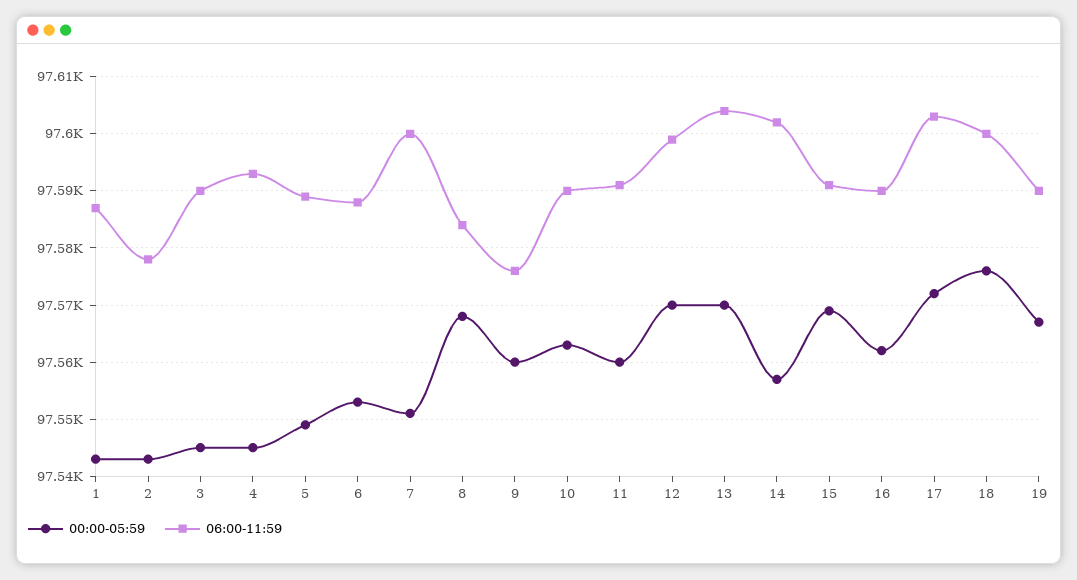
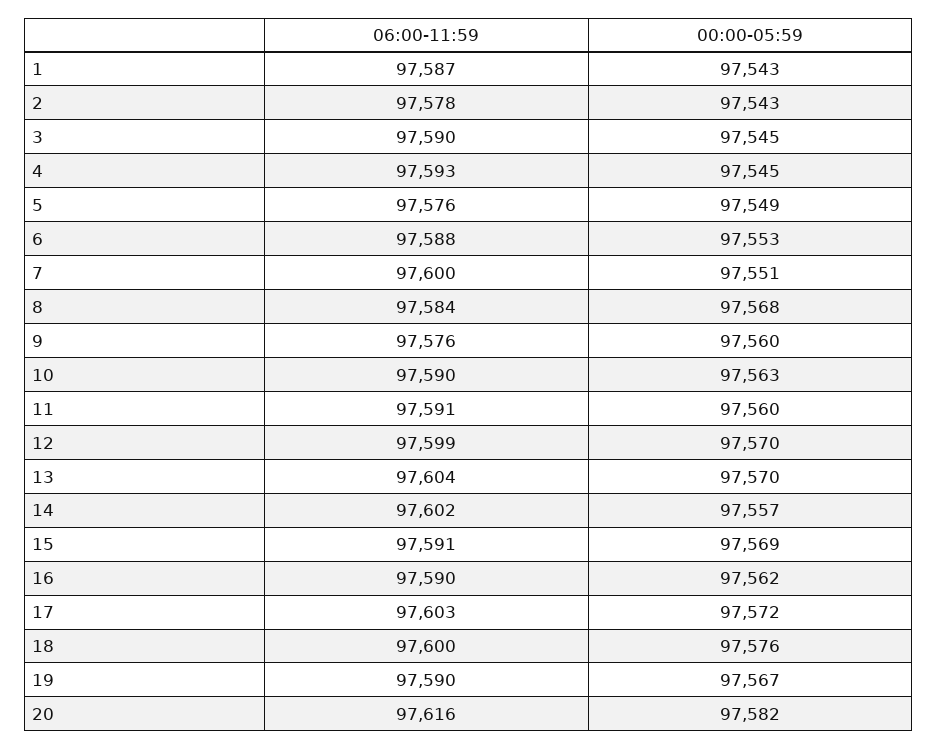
  {
    "00:00-05:59": {
      "1": 97543,
      "2": 97543,
      "3": 97545,
      "4": 97545,
      "5": 97549,
      "6": 97553,
      "7": 97551,
      "8": 97568,
      "9": 97560,
      "10": 97563,
      "11": 97560,
      "12": 97570,
      "13": 97570,
      "14": 97557,
      "15": 97569,
      "16": 97562,
      "17": 97572,
      "18": 97576,
-     "19": 97567
+     "19": 97567,
+     "20": 97582
    },
    "06:00-11:59": {
      "1": 97587,
      "2": 97578,
      "3": 97590,
      "4": 97593,
-     "5": 97590,
+     "5": 97576,
      "6": 97588,
      "7": 97600,
      "8": 97584,
      "9": 97576,
      "10": 97590,
      "11": 97591,
      "12": 97599,
      "13": 97604,
      "14": 97602,
      "15": 97591,
      "16": 97590,
      "17": 97603,
      "18": 97600,
-     "19": 97590
+     "19": 97590,
+     "20": 97616
    }
  }

